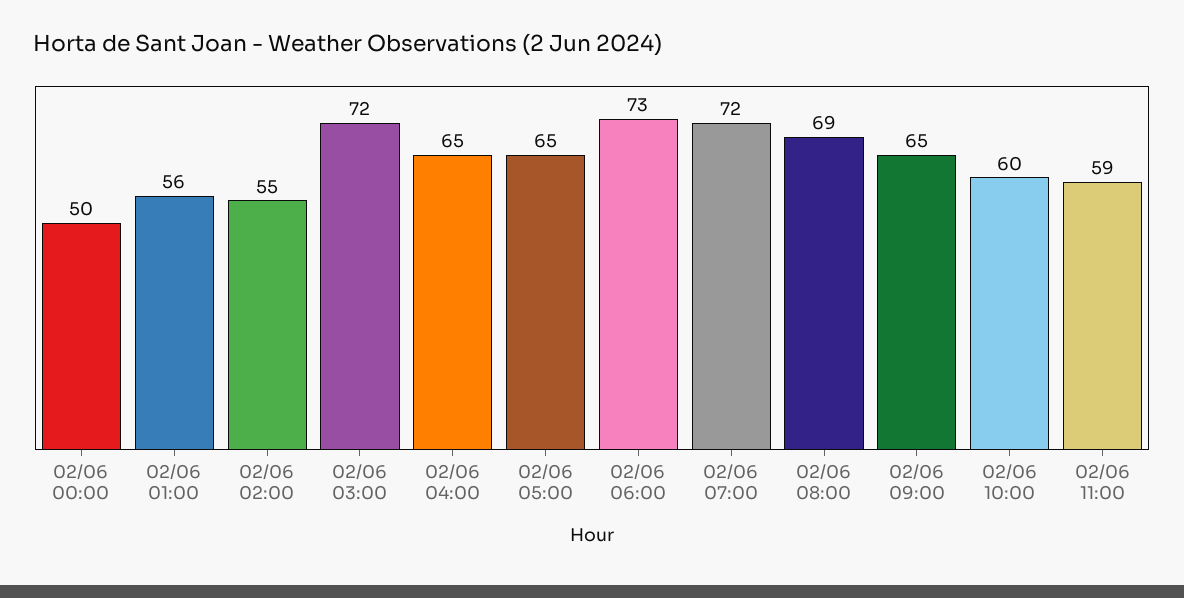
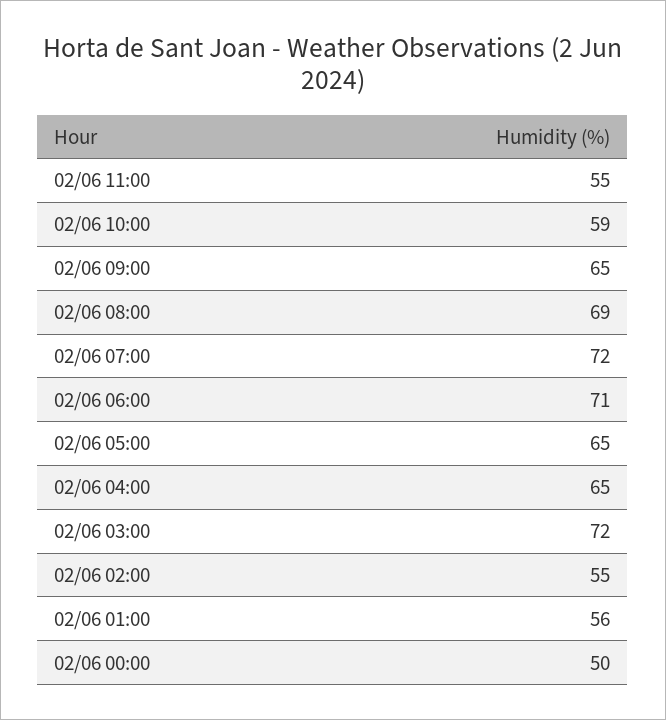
  {
    "02/06 00:00": 50,
    "02/06 01:00": 56,
    "02/06 02:00": 55,
    "02/06 03:00": 72,
    "02/06 04:00": 65,
    "02/06 05:00": 65,
-   "02/06 06:00": 73,
+   "02/06 06:00": 71,
    "02/06 07:00": 72,
    "02/06 08:00": 69,
    "02/06 09:00": 65,
-   "02/06 10:00": 60,
+   "02/06 10:00": 59,
-   "02/06 11:00": 59
+   "02/06 11:00": 55
  }

